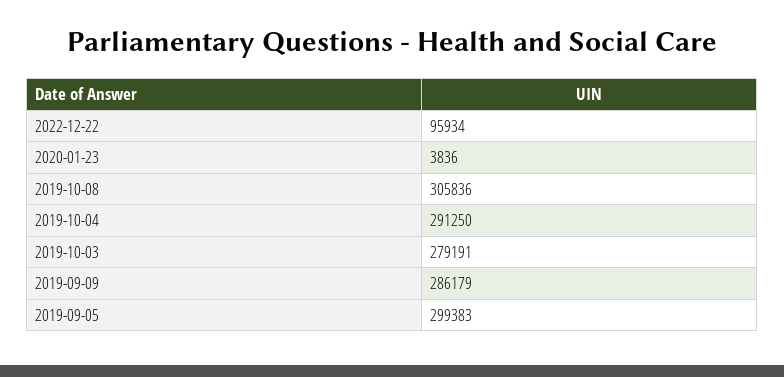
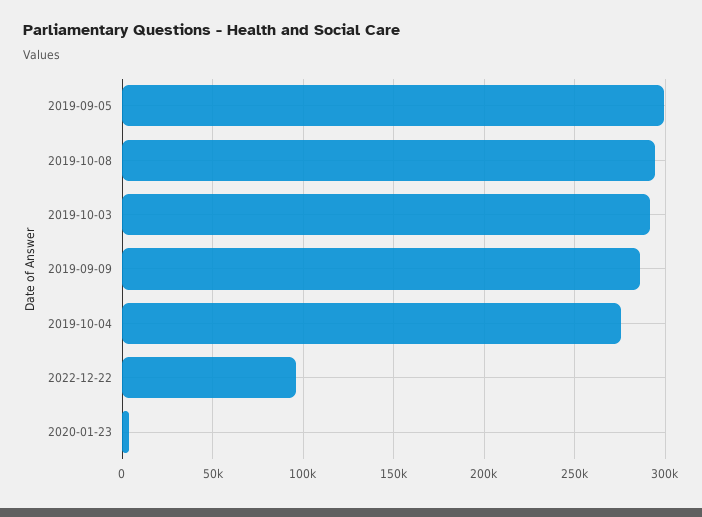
  {
    "2022-12-22": 95934,
    "2020-01-23": 3836,
-   "2019-10-08": 305836,
+   "2019-10-08": 295000,
-   "2019-10-04": 291250,
+   "2019-10-04": 275000,
-   "2019-10-03": 279191,
+   "2019-10-03": 290000,
    "2019-09-09": 286179,
    "2019-09-05": 299383
  }

